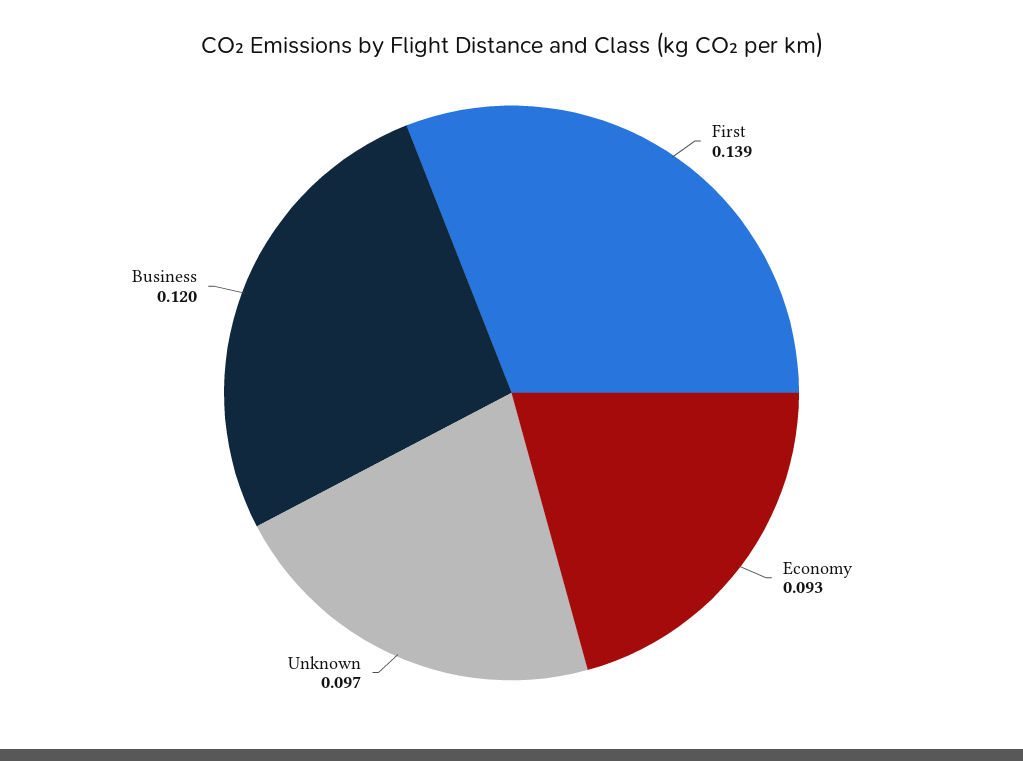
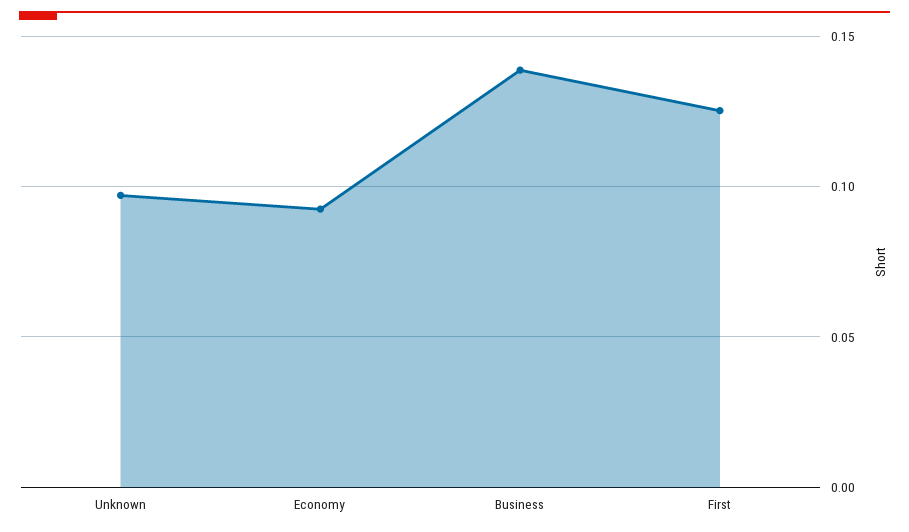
  {
-   "First": 0.139,
+   "First": 0.125,
    "Economy": 0.093,
    "Unknown": 0.097,
-   "Business": 0.12
+   "Business": 0.14
  }

